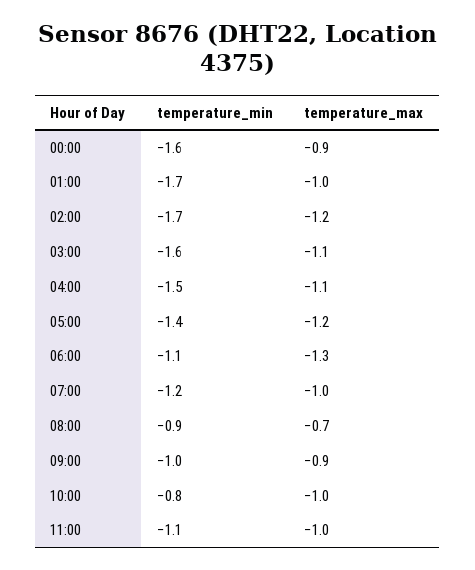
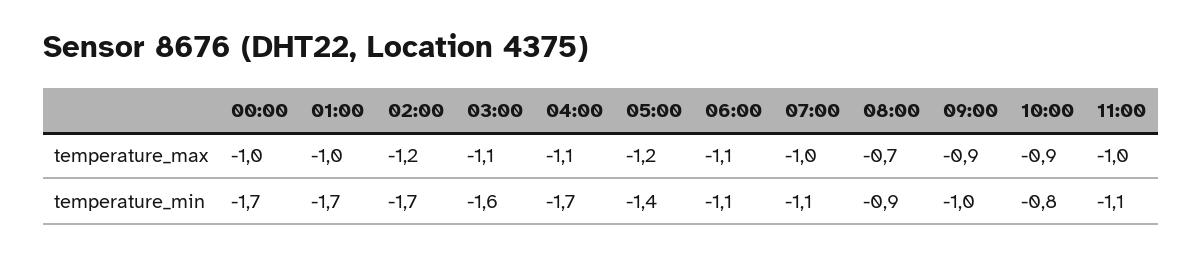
  {
    "temperature_min": {
-     "00:00": -1.6,
+     "00:00": -1.7,
      "01:00": -1.7,
      "02:00": -1.7,
      "03:00": -1.6,
-     "04:00": -1.5,
+     "04:00": -1.7,
      "05:00": -1.4,
      "06:00": -1.1,
-     "07:00": -1.2,
+     "07:00": -1.1,
      "08:00": -0.9,
      "09:00": -1,
      "10:00": -0.8,
      "11:00": -1.1
    },
    "temperature_max": {
-     "00:00": -0.9,
+     "00:00": -1,
      "01:00": -1,
      "02:00": -1.2,
      "03:00": -1.1,
      "04:00": -1.1,
      "05:00": -1.2,
-     "06:00": -1.3,
+     "06:00": -1.1,
      "07:00": -1,
      "08:00": -0.7,
      "09:00": -0.9,
-     "10:00": -1,
+     "10:00": -0.9,
      "11:00": -1
    }
  }

